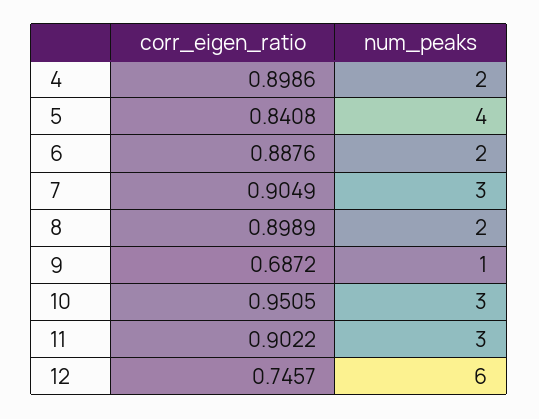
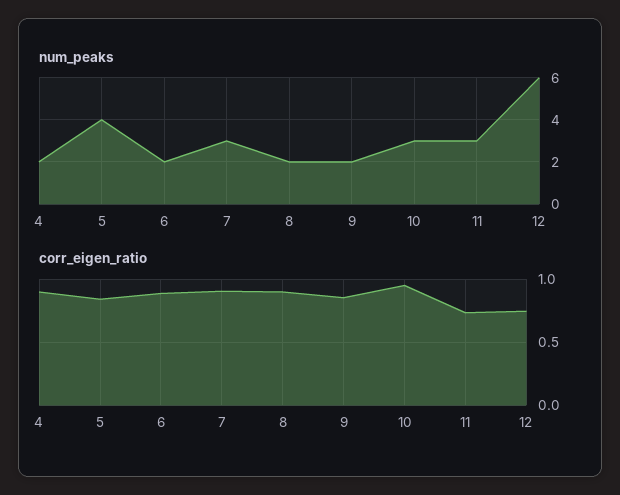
  {
    "corr_eigen_ratio": {
      "4": 0.8986,
      "5": 0.8408,
      "6": 0.8876,
      "7": 0.9049,
      "8": 0.8989,
-     "9": 0.6872,
+     "9": 0.85,
      "10": 0.9505,
-     "11": 0.9022,
+     "11": 0.75,
      "12": 0.7457
    },
    "num_peaks": {
      "4": 2,
      "5": 4,
      "6": 2,
      "7": 3,
      "8": 2,
-     "9": 1,
+     "9": 2,
      "10": 3,
      "11": 3,
      "12": 6
    }
  }

